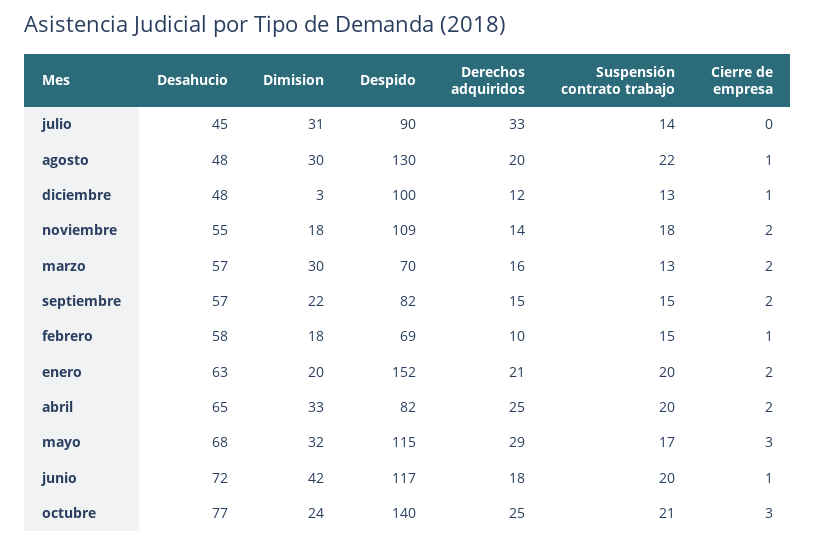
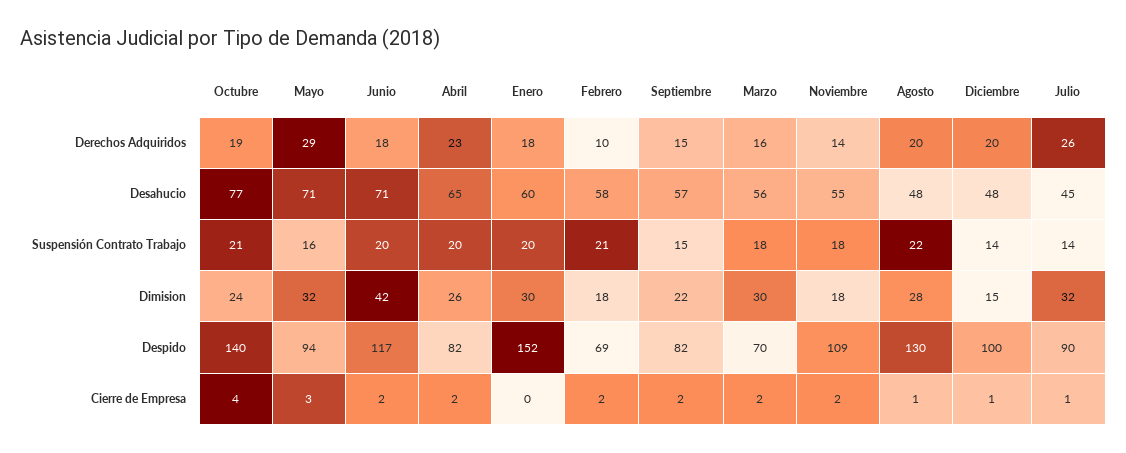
  {
    "Desahucio": {
      "julio": 45,
      "agosto": 48,
      "diciembre": 48,
      "noviembre": 55,
-     "marzo": 57,
+     "marzo": 56,
      "septiembre": 57,
      "febrero": 58,
-     "enero": 63,
+     "enero": 60,
      "abril": 65,
-     "mayo": 68,
+     "mayo": 71,
-     "junio": 72,
+     "junio": 71,
      "octubre": 77
    },
    "Dimision": {
-     "julio": 31,
+     "julio": 32,
-     "agosto": 30,
+     "agosto": 28,
-     "diciembre": 3,
+     "diciembre": 15,
      "noviembre": 18,
      "marzo": 30,
      "septiembre": 22,
      "febrero": 18,
-     "enero": 20,
+     "enero": 30,
-     "abril": 33,
+     "abril": 26,
      "mayo": 32,
      "junio": 42,
      "octubre": 24
    },
    "Despido": {
      "julio": 90,
      "agosto": 130,
      "diciembre": 100,
      "noviembre": 109,
      "marzo": 70,
      "septiembre": 82,
      "febrero": 69,
      "enero": 152,
      "abril": 82,
-     "mayo": 115,
+     "mayo": 94,
      "junio": 117,
      "octubre": 140
    },
    "Derechos adquiridos": {
-     "julio": 33,
+     "julio": 26,
      "agosto": 20,
-     "diciembre": 12,
+     "diciembre": 20,
      "noviembre": 14,
      "marzo": 16,
      "septiembre": 15,
      "febrero": 10,
-     "enero": 21,
+     "enero": 18,
-     "abril": 25,
+     "abril": 23,
      "mayo": 29,
      "junio": 18,
-     "octubre": 25
+     "octubre": 19
    },
    "Suspensión contrato trabajo": {
      "julio": 14,
      "agosto": 22,
-     "diciembre": 13,
+     "diciembre": 14,
      "noviembre": 18,
-     "marzo": 13,
+     "marzo": 18,
      "septiembre": 15,
-     "febrero": 15,
+     "febrero": 21,
      "enero": 20,
      "abril": 20,
-     "mayo": 17,
+     "mayo": 16,
      "junio": 20,
      "octubre": 21
    },
    "Cierre de empresa": {
-     "julio": 0,
+     "julio": 1,
      "agosto": 1,
      "diciembre": 1,
      "noviembre": 2,
      "marzo": 2,
      "septiembre": 2,
-     "febrero": 1,
+     "febrero": 2,
-     "enero": 2,
+     "enero": 0,
      "abril": 2,
      "mayo": 3,
-     "junio": 1,
+     "junio": 2,
-     "octubre": 3
+     "octubre": 4
    }
  }

